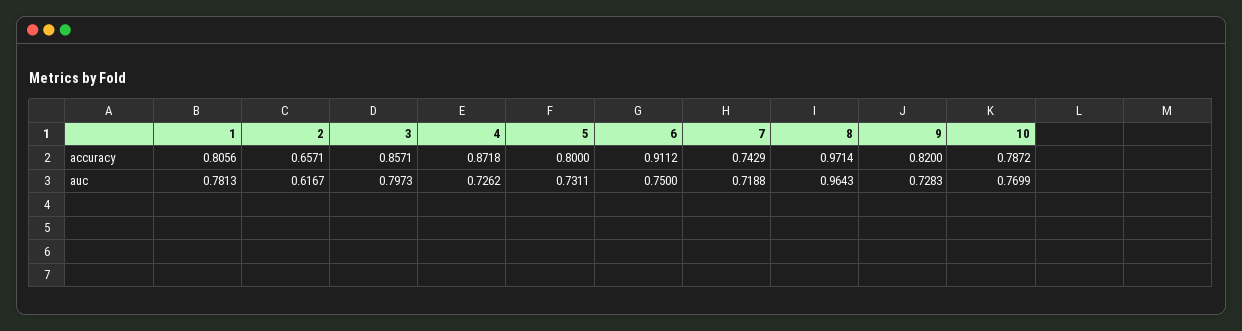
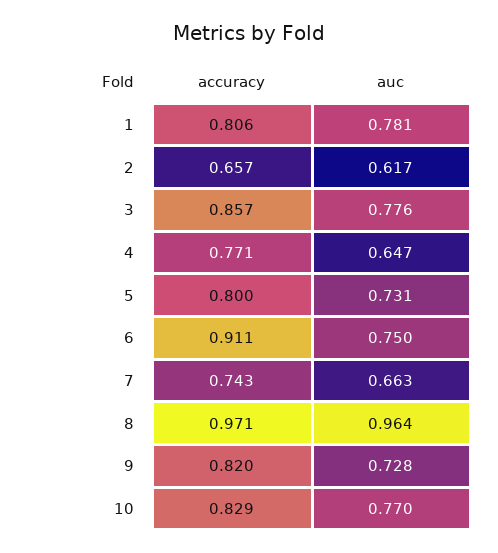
  {
    "1": {
      "accuracy": 0.8056,
      "auc": 0.7813
    },
    "2": {
      "accuracy": 0.6571,
      "auc": 0.6167
    },
    "3": {
      "accuracy": 0.8571,
-     "auc": 0.7973
+     "auc": 0.776
    },
    "4": {
-     "accuracy": 0.8718,
+     "accuracy": 0.771,
-     "auc": 0.7262
+     "auc": 0.647
    },
    "5": {
      "accuracy": 0.8,
      "auc": 0.7311
    },
    "6": {
      "accuracy": 0.9112,
      "auc": 0.75
    },
    "7": {
      "accuracy": 0.7429,
-     "auc": 0.7188
+     "auc": 0.663
    },
    "8": {
      "accuracy": 0.9714,
      "auc": 0.9643
    },
    "9": {
      "accuracy": 0.82,
      "auc": 0.7283
    },
    "10": {
-     "accuracy": 0.7872,
+     "accuracy": 0.829,
      "auc": 0.7699
    }
  }

